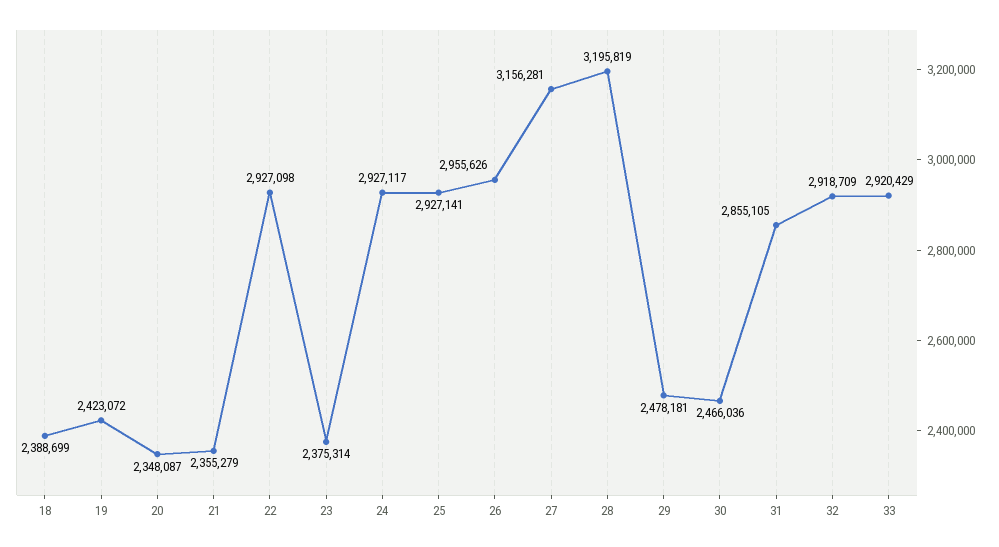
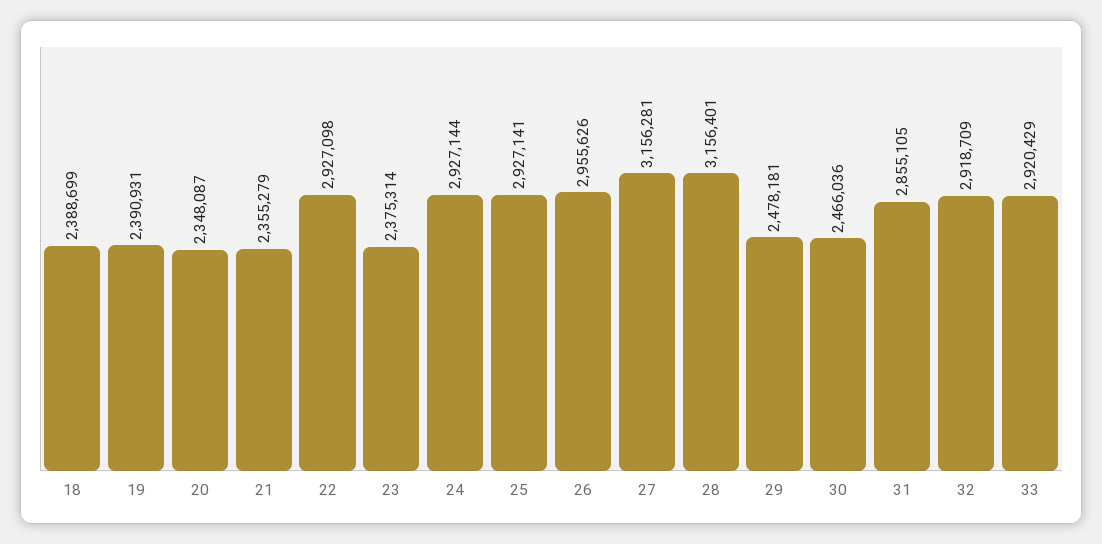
  {
    "18": 2388699,
-   "19": 2423072,
+   "19": 2390931,
    "20": 2348087,
    "21": 2355279,
    "22": 2927098,
    "23": 2375314,
-   "24": 2927117,
+   "24": 2927144,
    "25": 2927141,
    "26": 2955626,
    "27": 3156281,
-   "28": 3195819,
+   "28": 3156401,
    "29": 2478181,
    "30": 2466036,
    "31": 2855105,
    "32": 2918709,
    "33": 2920429
  }

